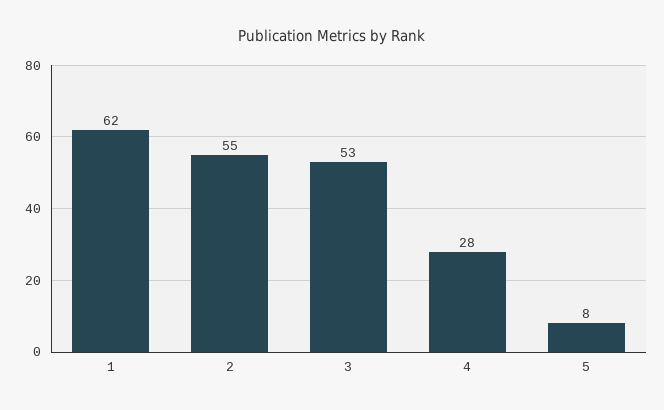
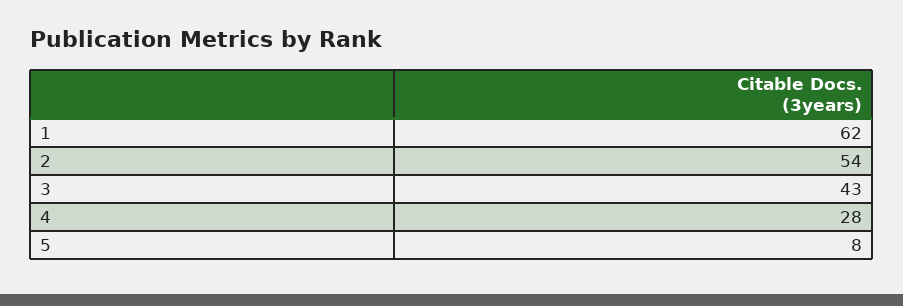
  {
    "1": 62,
-   "2": 55,
+   "2": 54,
-   "3": 53,
+   "3": 43,
    "4": 28,
    "5": 8
  }

